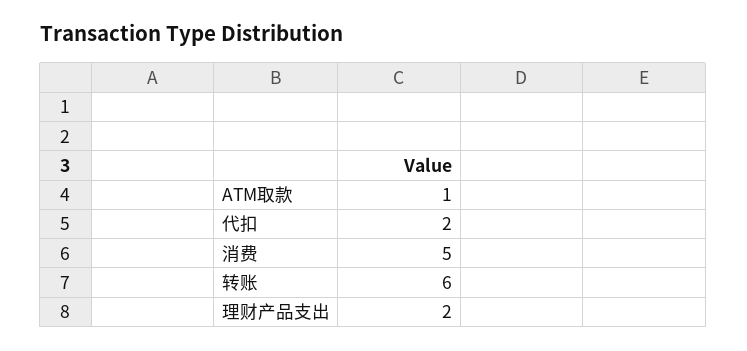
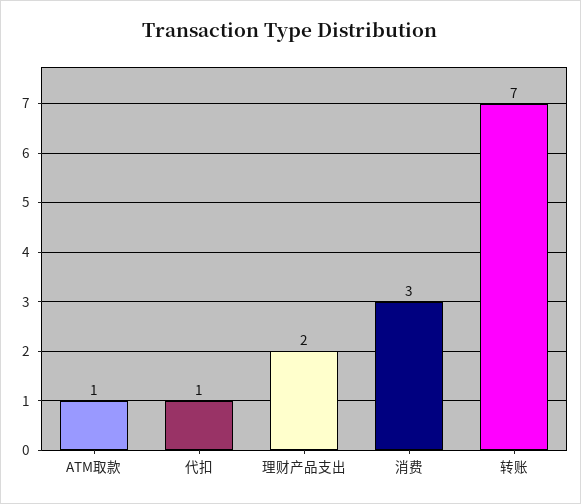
  {
    "ATM取款": 1,
-   "代扣": 2,
+   "代扣": 1,
-   "消费": 5,
+   "消费": 3,
-   "转账": 6,
+   "转账": 7,
    "理财产品支出": 2
  }

